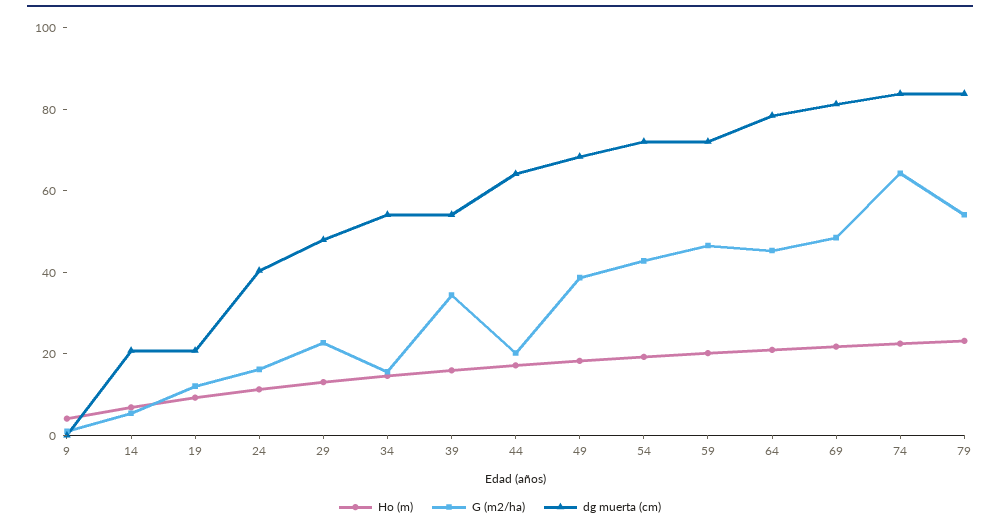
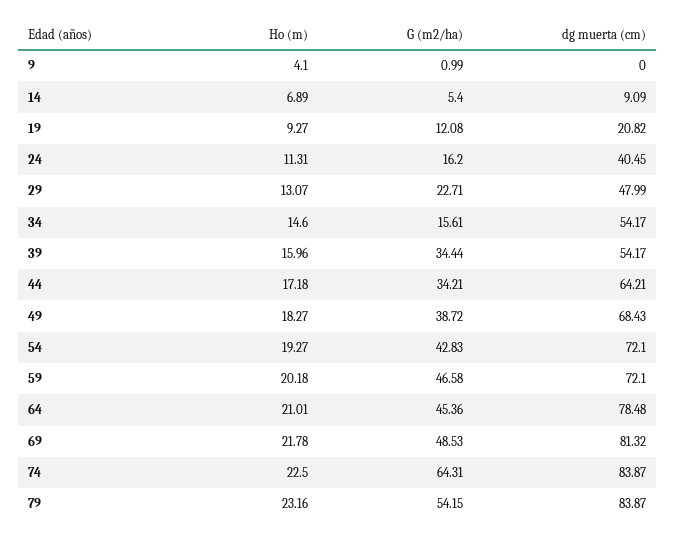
  {
    "Ho (m)": {
      "9": 4.1,
      "14": 6.89,
      "19": 9.27,
      "24": 11.31,
      "29": 13.07,
      "34": 14.6,
      "39": 15.96,
      "44": 17.18,
      "49": 18.27,
      "54": 19.27,
      "59": 20.18,
      "64": 21.01,
      "69": 21.78,
      "74": 22.5,
      "79": 23.16
    },
    "G (m2/ha)": {
      "9": 0.99,
      "14": 5.4,
      "19": 12.08,
      "24": 16.2,
      "29": 22.71,
      "34": 15.61,
      "39": 34.44,
-     "44": 20,
+     "44": 34.21,
      "49": 38.72,
      "54": 42.83,
      "59": 46.58,
      "64": 45.36,
      "69": 48.53,
      "74": 64.31,
      "79": 54.15
    },
    "dg muerta (cm)": {
      "9": 0,
-     "14": 20,
+     "14": 9.09,
      "19": 20.82,
      "24": 40.45,
      "29": 47.99,
      "34": 54.17,
      "39": 54.17,
      "44": 64.21,
      "49": 68.43,
      "54": 72.1,
      "59": 72.1,
      "64": 78.48,
      "69": 81.32,
      "74": 83.87,
      "79": 83.87
    }
  }

